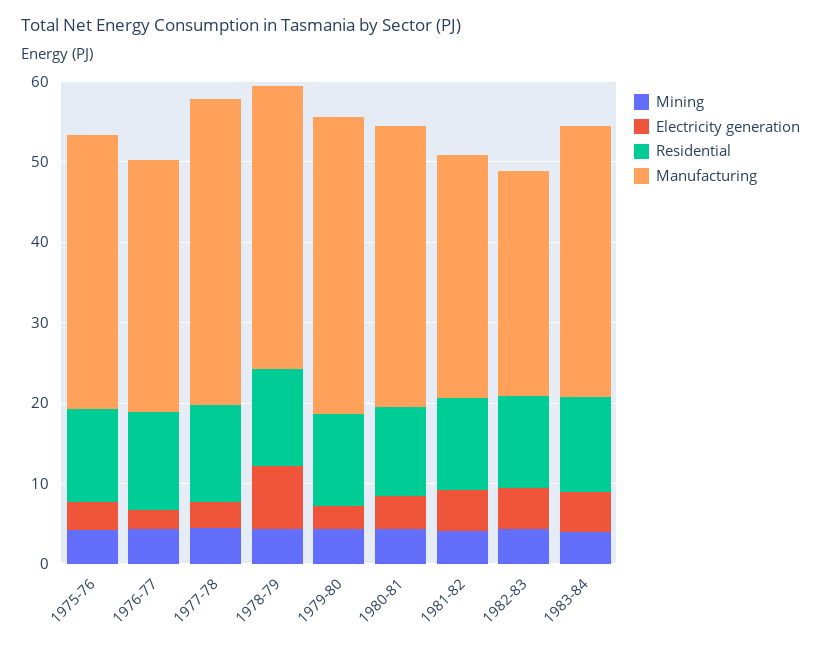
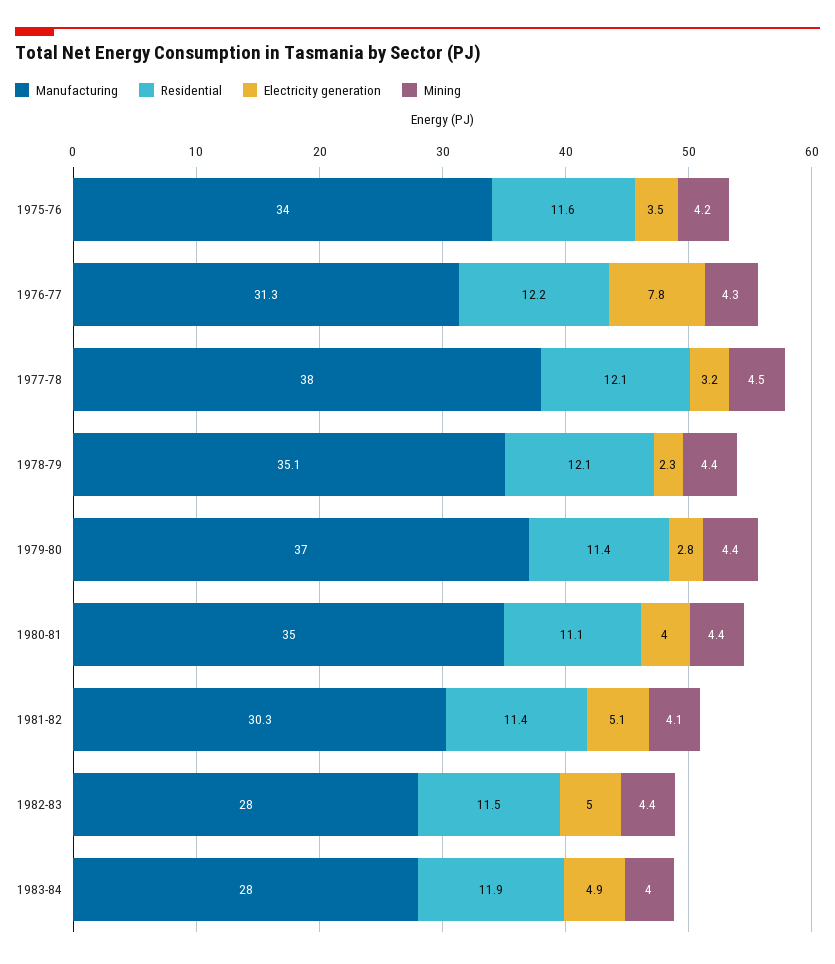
  {
    "Mining": {
      "1975-76": 4.2,
      "1976-77": 4.3,
      "1977-78": 4.5,
      "1978-79": 4.4,
      "1979-80": 4.4,
      "1980-81": 4.4,
      "1981-82": 4.1,
      "1982-83": 4.4,
      "1983-84": 4
    },
    "Electricity generation": {
      "1975-76": 3.5,
-     "1976-77": 2,
+     "1976-77": 7.8,
      "1977-78": 3.2,
-     "1978-79": 8,
+     "1978-79": 2.3,
      "1979-80": 2.8,
      "1980-81": 4,
      "1981-82": 5.1,
      "1982-83": 5,
      "1983-84": 4.9
    },
    "Residential": {
      "1975-76": 11.6,
      "1976-77": 12.2,
      "1977-78": 12.1,
      "1978-79": 12.1,
      "1979-80": 11.4,
      "1980-81": 11.1,
      "1981-82": 11.4,
      "1982-83": 11.5,
      "1983-84": 11.9
    },
    "Manufacturing": {
      "1975-76": 34,
      "1976-77": 31.3,
      "1977-78": 38,
      "1978-79": 35.1,
      "1979-80": 37,
      "1980-81": 35,
      "1981-82": 30.3,
      "1982-83": 28,
-     "1983-84": 34
+     "1983-84": 28
    }
  }

